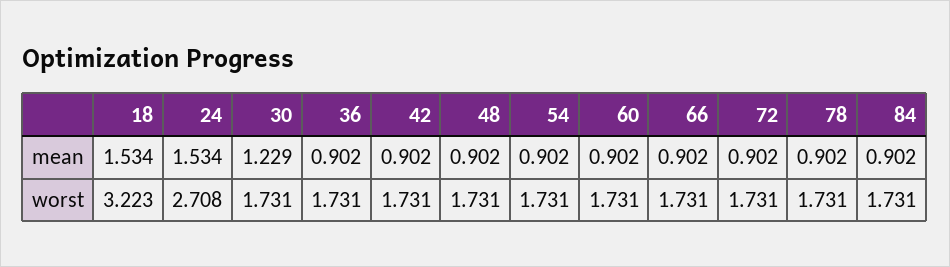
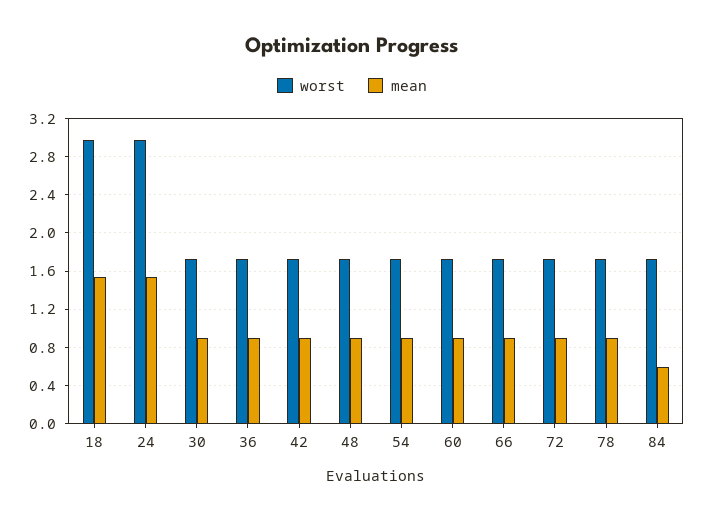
  {
    "mean": {
      "18": 1.534,
      "24": 1.534,
-     "30": 1.229,
+     "30": 0.9,
      "36": 0.902,
      "42": 0.902,
      "48": 0.902,
      "54": 0.902,
      "60": 0.902,
      "66": 0.902,
      "72": 0.902,
      "78": 0.902,
-     "84": 0.902
+     "84": 0.6
    },
    "worst": {
-     "18": 3.223,
+     "18": 3,
-     "24": 2.708,
+     "24": 3,
      "30": 1.731,
      "36": 1.731,
      "42": 1.731,
      "48": 1.731,
      "54": 1.731,
      "60": 1.731,
      "66": 1.731,
      "72": 1.731,
      "78": 1.731,
      "84": 1.731
    }
  }

